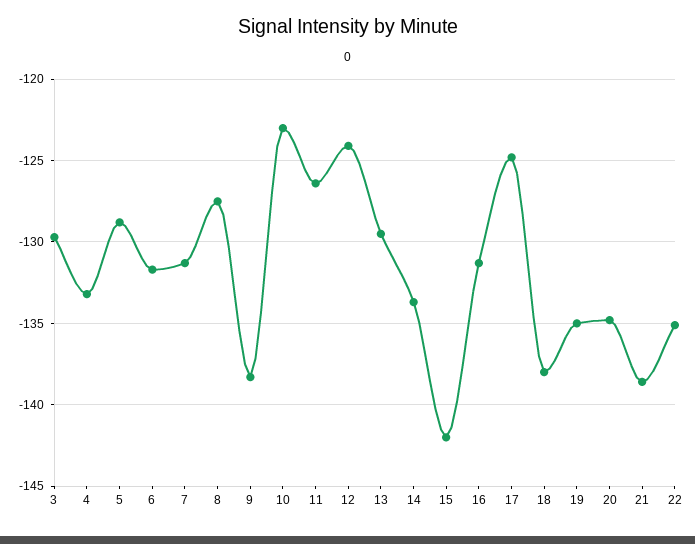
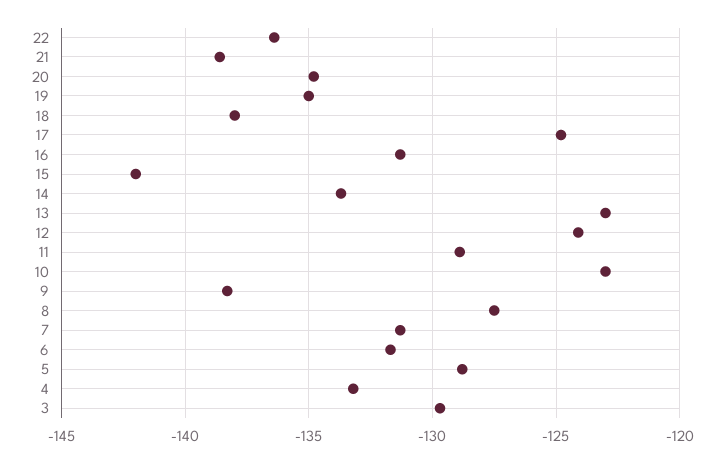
  {
    "3": -129.5,
    "4": -133,
    "5": -129,
    "6": -131.5,
    "7": -131.5,
    "8": -127.5,
    "9": -138.5,
    "10": -123,
-   "11": -126.5,
+   "11": -129,
    "12": -124,
-   "13": -129.5,
+   "13": -123,
    "14": -133.5,
    "15": -142,
    "16": -131.5,
    "17": -125,
    "18": -138,
    "19": -135,
    "20": -135,
    "21": -138.5,
-   "22": -135
+   "22": -136.5
  }

